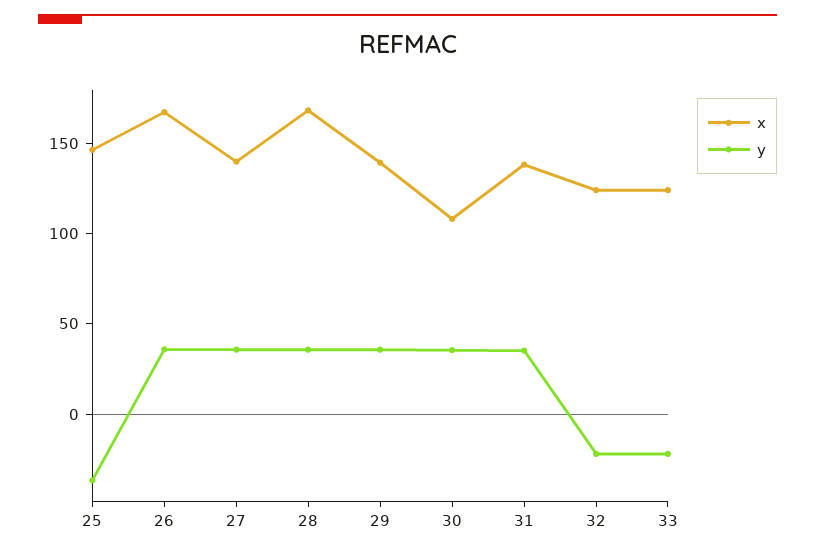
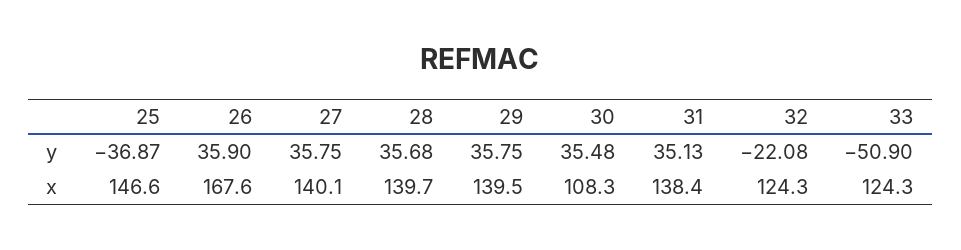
  {
    "x": {
      "25": 146.6,
      "26": 167.6,
      "27": 140.1,
-     "28": 170,
+     "28": 139.7,
      "29": 139.5,
      "30": 108.3,
      "31": 138.4,
      "32": 124.3,
      "33": 124.3
    },
    "y": {
      "25": -36.87,
      "26": 35.9,
      "27": 35.75,
      "28": 35.68,
      "29": 35.75,
      "30": 35.48,
      "31": 35.13,
      "32": -22.08,
-     "33": -20
+     "33": -50.9
    }
  }

